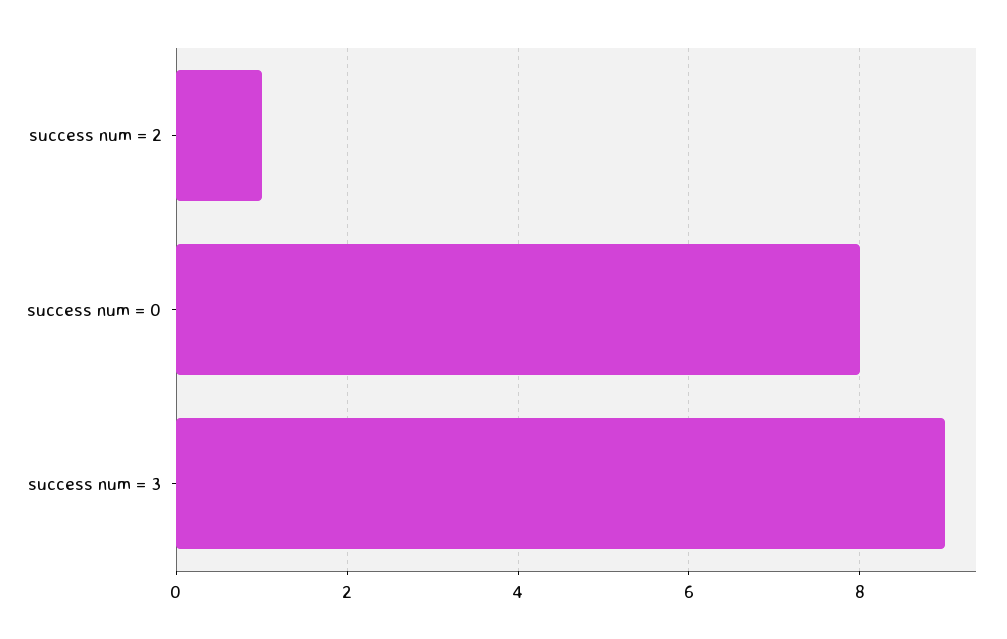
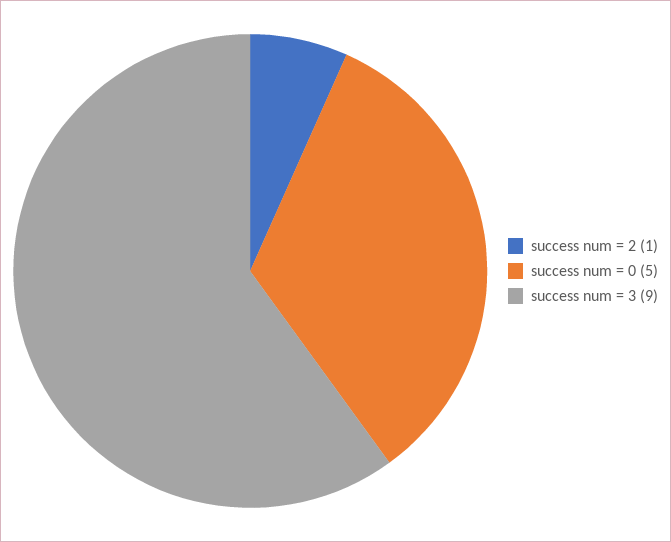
  {
    "success num = 2": 1,
-   "success num = 0": 8,
+   "success num = 0": 5,
    "success num = 3": 9
  }

